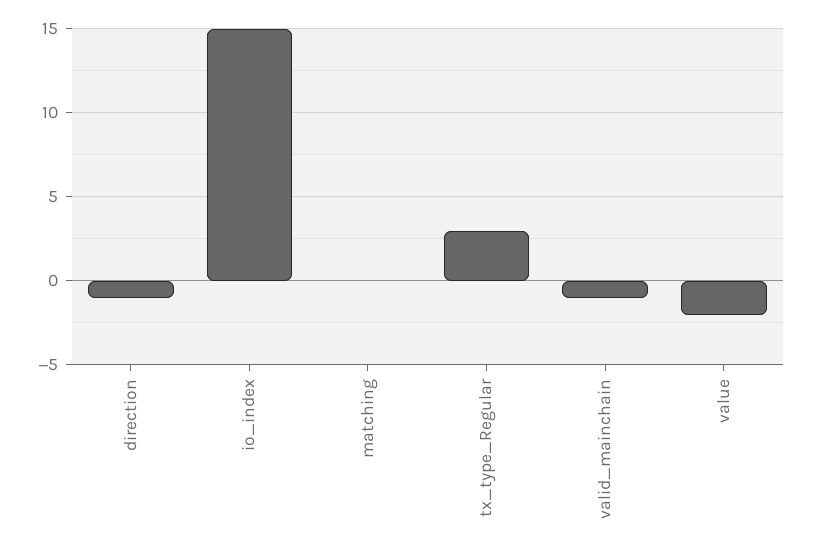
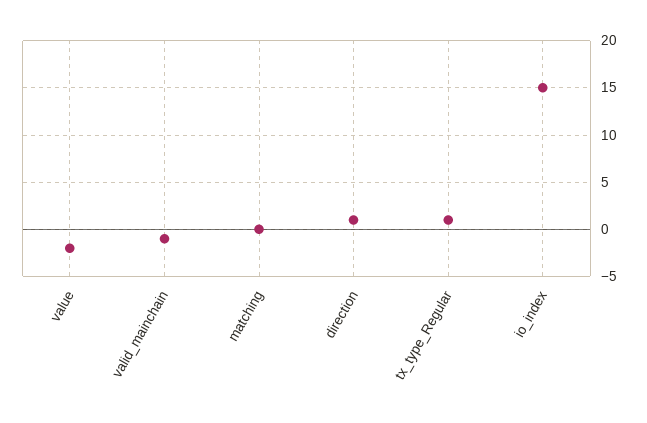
  {
-   "direction": -1,
+   "direction": 1,
    "io_index": 15,
    "matching": 0,
-   "tx_type_Regular": 3,
+   "tx_type_Regular": 1,
    "valid_mainchain": -1,
    "value": -2
  }

